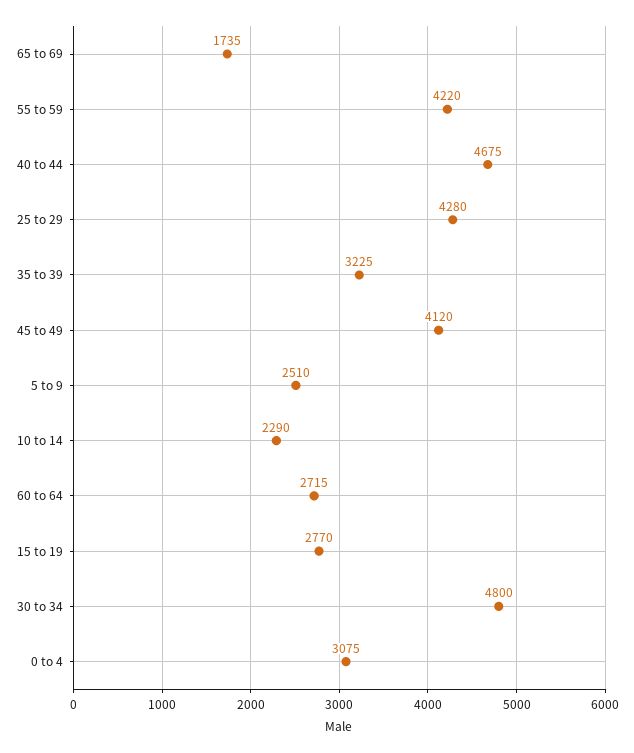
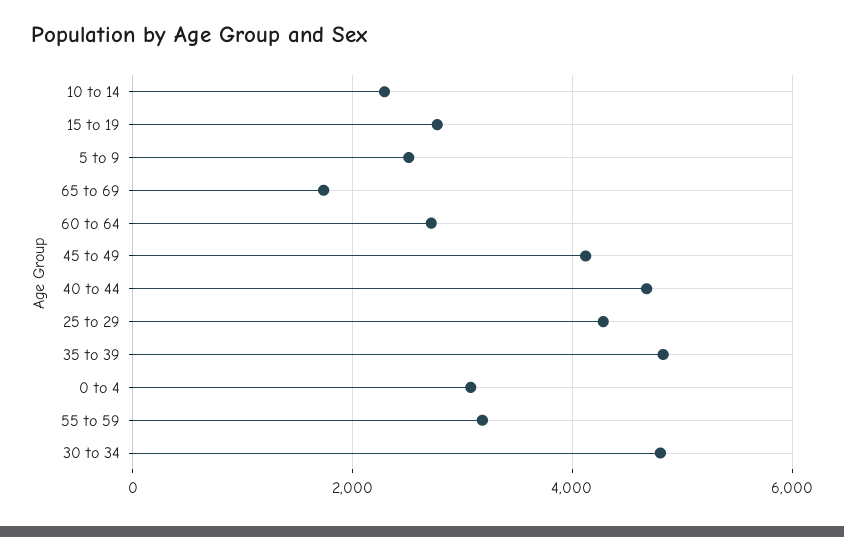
  {
    "65 to 69": 1735,
-   "55 to 59": 4220,
+   "55 to 59": 3200,
    "40 to 44": 4675,
    "25 to 29": 4280,
-   "35 to 39": 3225,
+   "35 to 39": 4800,
    "45 to 49": 4120,
    "5 to 9": 2510,
    "10 to 14": 2290,
    "60 to 64": 2715,
    "15 to 19": 2770,
    "30 to 34": 4800,
    "0 to 4": 3075
  }

